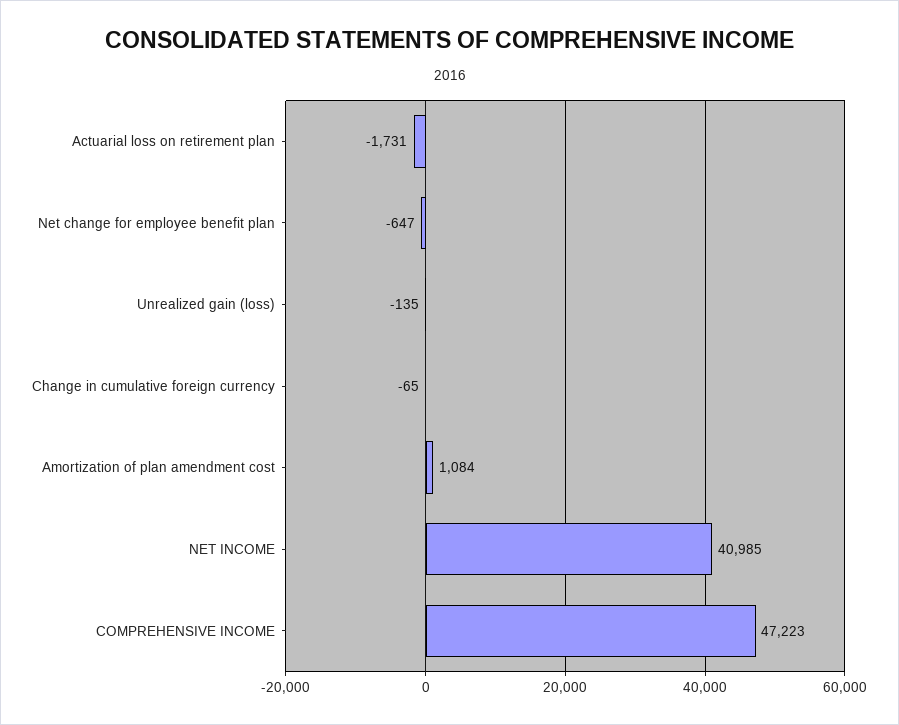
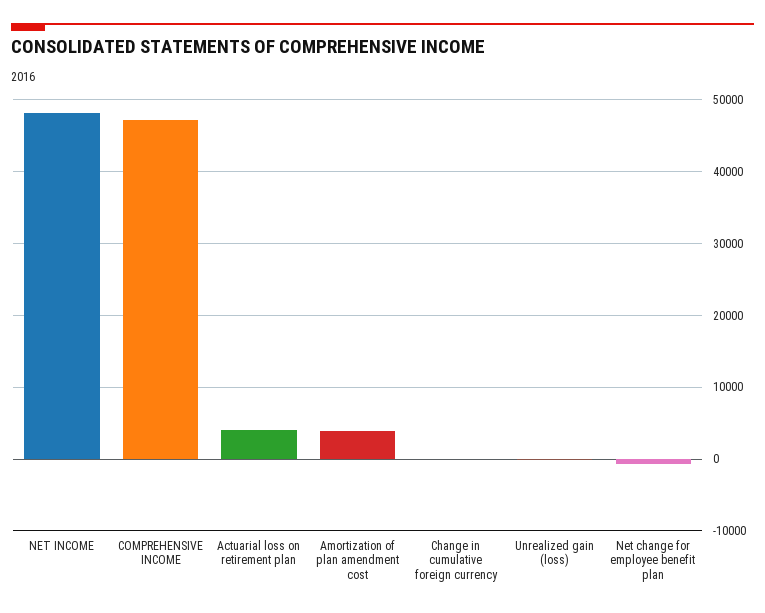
  {
-   "Actuarial loss on retirement plan": -1731,
+   "Actuarial loss on retirement plan": 4000,
    "Net change for employee benefit plan": -647,
    "Unrealized gain (loss)": -135,
    "Change in cumulative foreign currency": -65,
-   "Amortization of plan amendment cost": 1084,
+   "Amortization of plan amendment cost": 4000,
-   "NET INCOME": 40985,
+   "NET INCOME": 48000,
    "COMPREHENSIVE INCOME": 47223
  }

